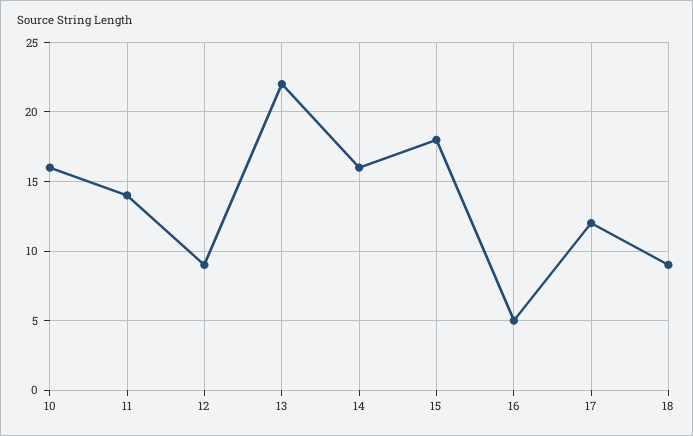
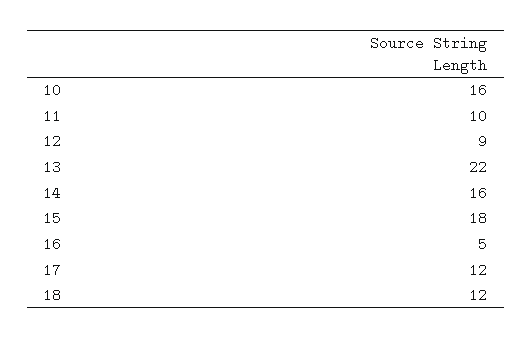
  {
    "10": 16,
-   "11": 14,
+   "11": 10,
    "12": 9,
    "13": 22,
    "14": 16,
    "15": 18,
    "16": 5,
    "17": 12,
-   "18": 9
+   "18": 12
  }

